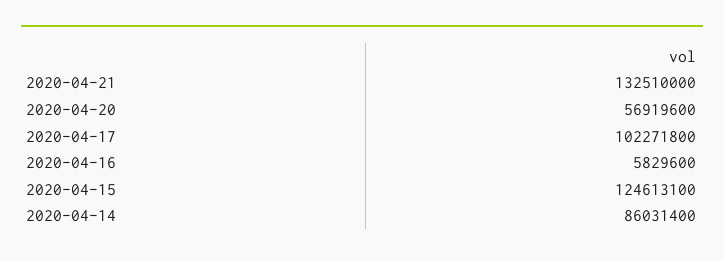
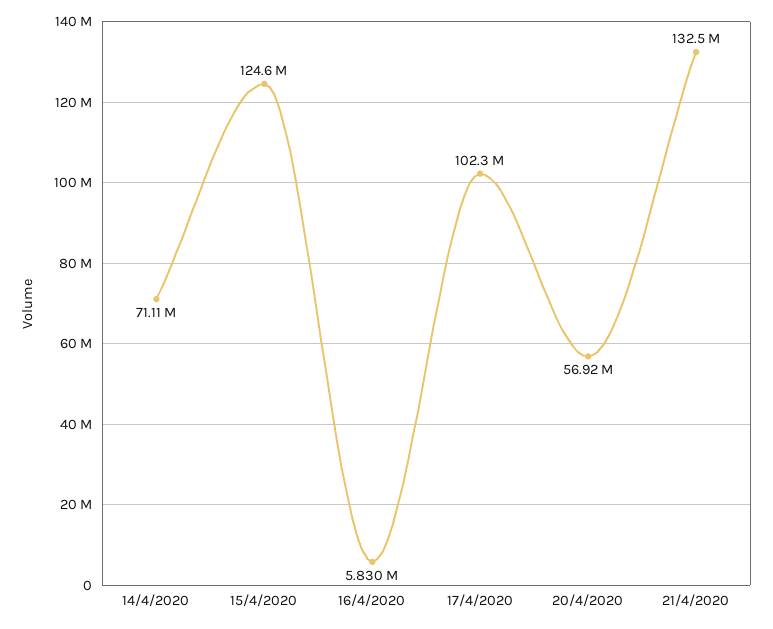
  {
    "2020-04-21": 132510000,
    "2020-04-20": 56919600,
    "2020-04-17": 102271800,
    "2020-04-16": 5829600,
    "2020-04-15": 124613100,
-   "2020-04-14": 86031400
+   "2020-04-14": 71110000
  }

